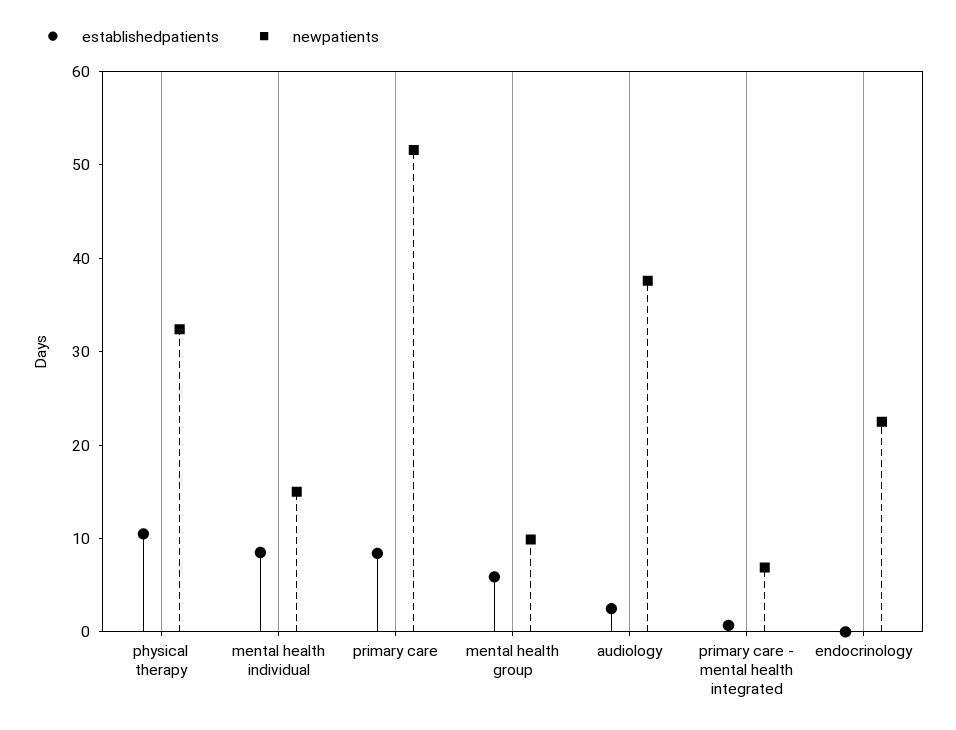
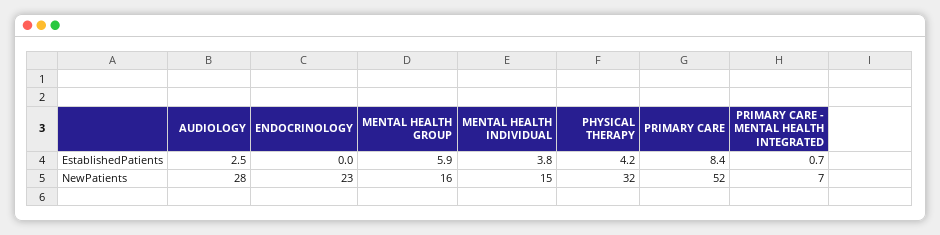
  {
    "establishedpatients": {
-     "physical therapy": 10,
+     "physical therapy": 4.2,
-     "mental health individual": 8,
+     "mental health individual": 3.8,
      "primary care": 8.4,
      "mental health group": 5.9,
      "audiology": 2.5,
      "primary care - mental health integrated": 0.7,
      "endocrinology": 0
    },
    "newpatients": {
      "physical therapy": 32,
      "mental health individual": 15,
      "primary care": 52,
-     "mental health group": 10,
+     "mental health group": 16,
-     "audiology": 38,
+     "audiology": 28,
      "primary care - mental health integrated": 7,
      "endocrinology": 23
    }
  }

